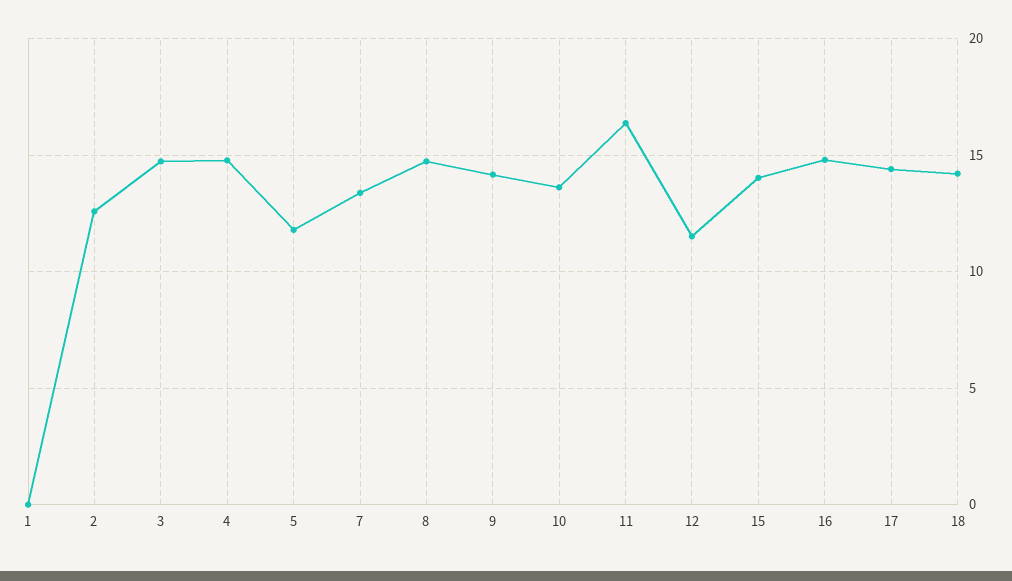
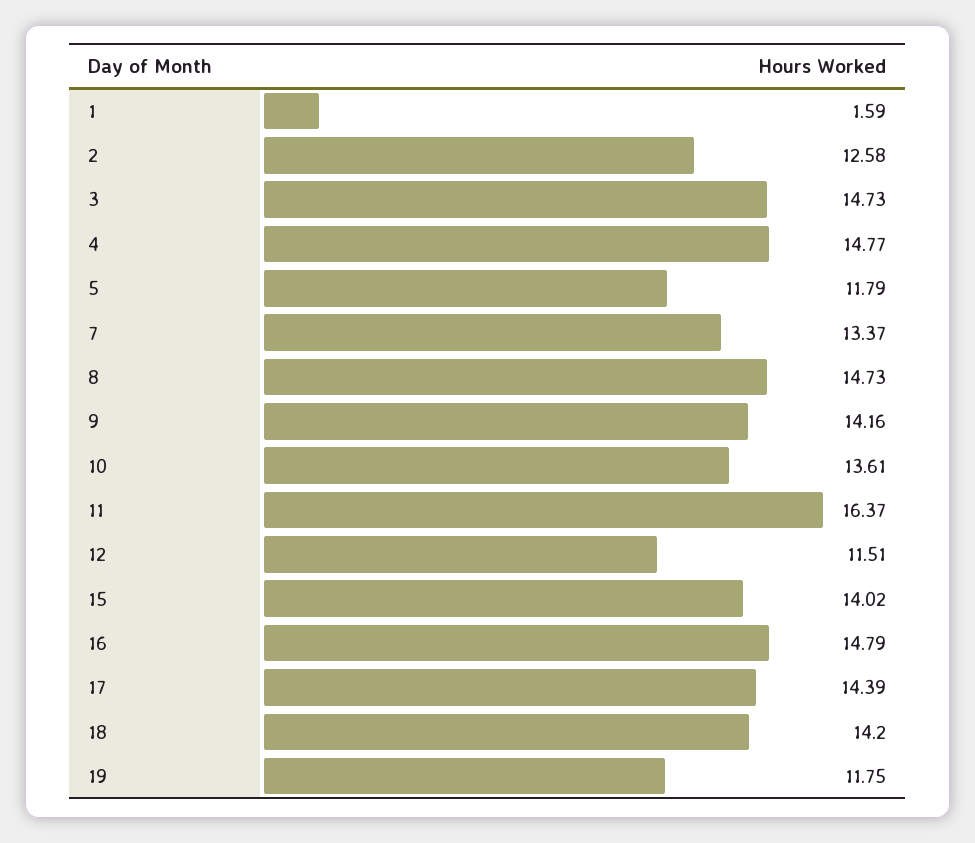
  {
-   "1": 0,
+   "1": 1.59,
    "2": 12.58,
    "3": 14.73,
    "4": 14.77,
    "5": 11.79,
    "7": 13.37,
    "8": 14.73,
    "9": 14.16,
    "10": 13.61,
    "11": 16.37,
    "12": 11.51,
    "15": 14.02,
    "16": 14.79,
    "17": 14.39,
-   "18": 14.2
+   "18": 14.2,
+   "19": 11.75
  }

